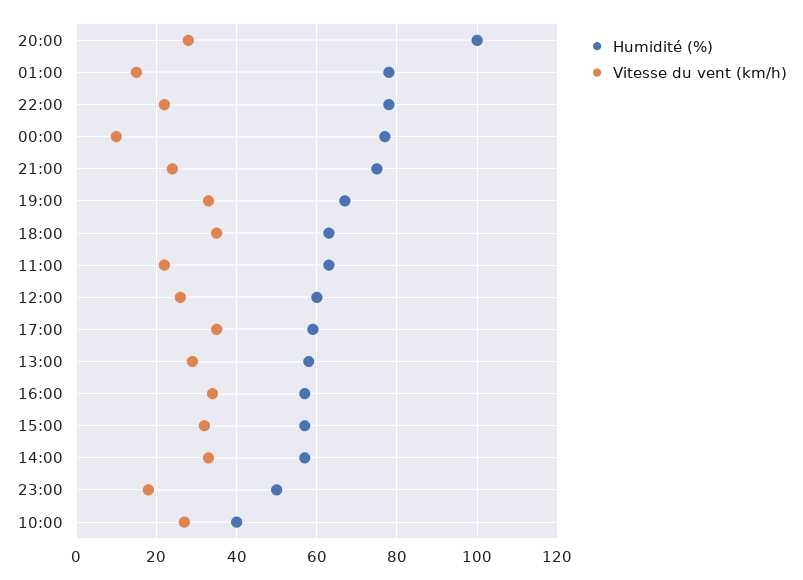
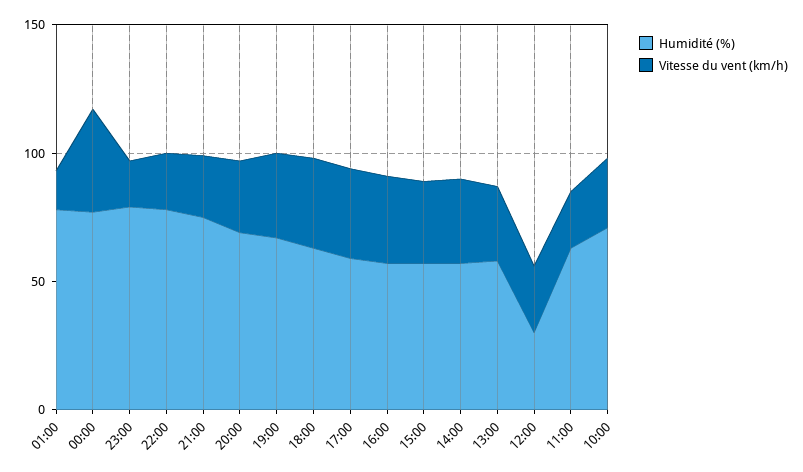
  {
    "Humidité (%)": {
-     "20:00": 100,
+     "20:00": 70,
      "01:00": 80,
      "22:00": 80,
      "00:00": 75,
      "21:00": 75,
      "19:00": 65,
      "18:00": 65,
      "11:00": 65,
-     "12:00": 60,
+     "12:00": 30,
      "17:00": 60,
      "13:00": 60,
      "16:00": 55,
      "15:00": 55,
      "14:00": 55,
-     "23:00": 50,
+     "23:00": 80,
-     "10:00": 40
+     "10:00": 70
    },
    "Vitesse du vent (km/h)": {
      "20:00": 30,
      "01:00": 15,
      "22:00": 20,
-     "00:00": 10,
+     "00:00": 40,
      "21:00": 25,
      "19:00": 35,
      "18:00": 35,
      "11:00": 20,
      "12:00": 25,
      "17:00": 35,
      "13:00": 30,
      "16:00": 35,
      "15:00": 30,
      "14:00": 35,
      "23:00": 20,
      "10:00": 25
    }
  }

